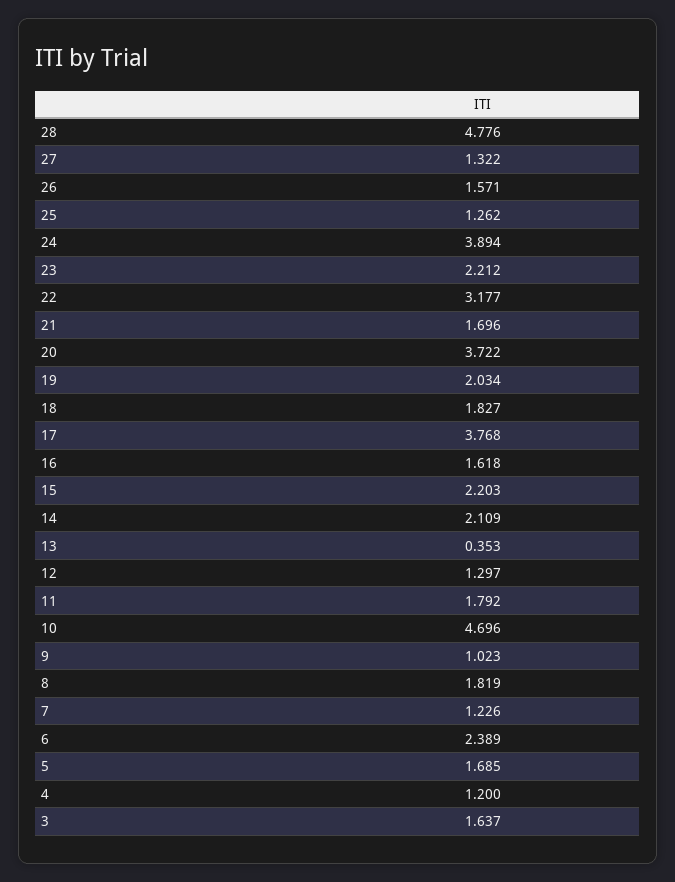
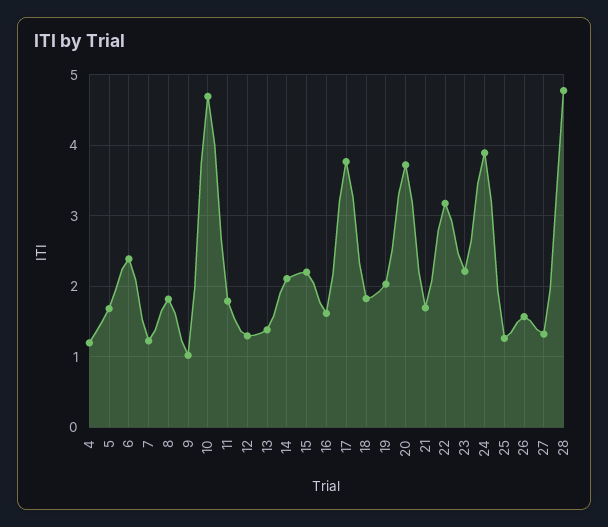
  {
    "28": 4.776,
    "27": 1.322,
    "26": 1.571,
    "25": 1.262,
    "24": 3.894,
    "23": 2.212,
    "22": 3.177,
    "21": 1.696,
    "20": 3.722,
    "19": 2.034,
    "18": 1.827,
    "17": 3.768,
    "16": 1.618,
    "15": 2.203,
    "14": 2.109,
-   "13": 0.353,
+   "13": 1.4,
    "12": 1.297,
    "11": 1.792,
    "10": 4.696,
    "9": 1.023,
    "8": 1.819,
    "7": 1.226,
    "6": 2.389,
    "5": 1.685,
-   "4": 1.2,
+   "4": 1.2
-   "3": 1.637
  }

